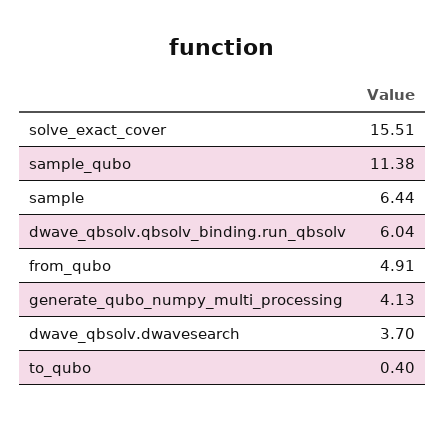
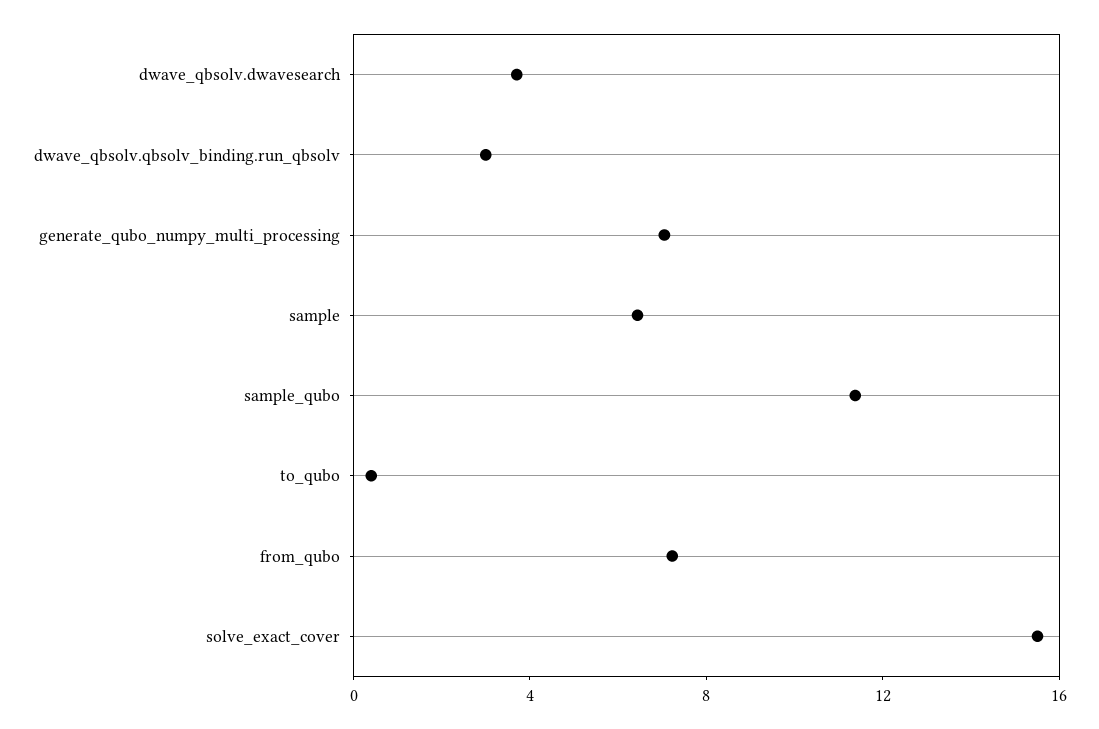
  {
    "solve_exact_cover": 15.51,
    "sample_qubo": 11.38,
    "sample": 6.44,
-   "dwave_qbsolv.qbsolv_binding.run_qbsolv": 6.04,
+   "dwave_qbsolv.qbsolv_binding.run_qbsolv": 3,
-   "from_qubo": 4.91,
+   "from_qubo": 7,
-   "generate_qubo_numpy_multi_processing": 4.13,
+   "generate_qubo_numpy_multi_processing": 7,
    "dwave_qbsolv.dwavesearch": 3.7,
    "to_qubo": 0.4
  }

